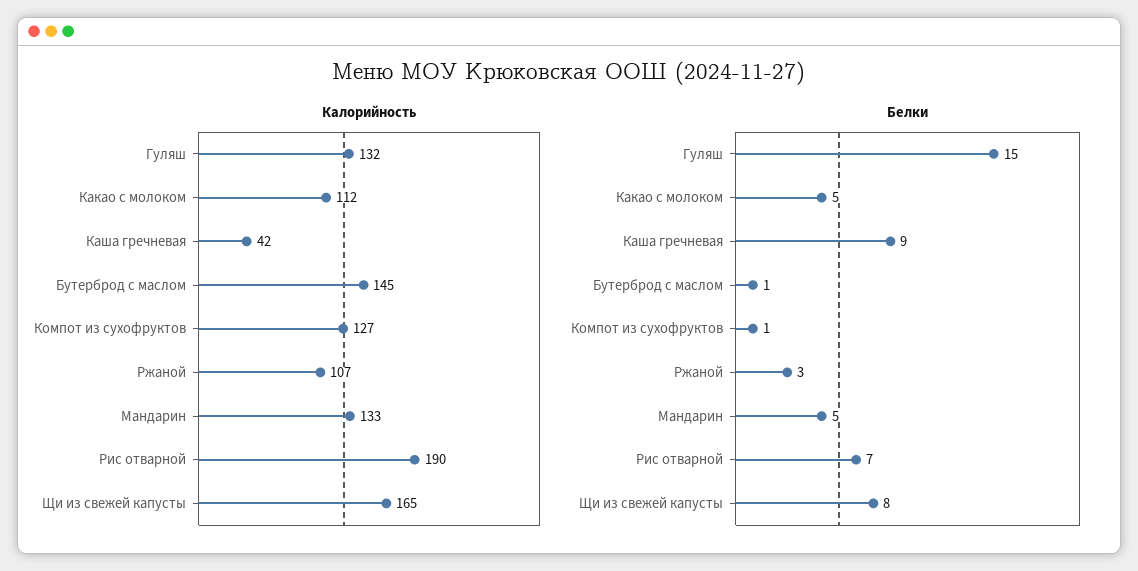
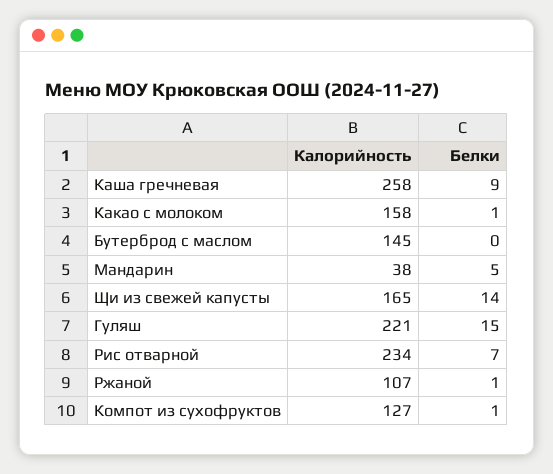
  {
    "Калорийность": {
-     "Гуляш": 132,
+     "Гуляш": 221,
-     "Какао с молоком": 112,
+     "Какао с молоком": 158,
-     "Каша гречневая": 42,
+     "Каша гречневая": 258,
      "Бутерброд с маслом": 145,
      "Компот из сухофруктов": 127,
      "Ржаной": 107,
-     "Мандарин": 133,
+     "Мандарин": 38,
-     "Рис отварной": 190,
+     "Рис отварной": 234,
      "Щи из свежей капусты": 165
    },
    "Белки": {
      "Гуляш": 15,
-     "Какао с молоком": 5,
+     "Какао с молоком": 1,
      "Каша гречневая": 9,
-     "Бутерброд с маслом": 1,
+     "Бутерброд с маслом": 0,
      "Компот из сухофруктов": 1,
-     "Ржаной": 3,
+     "Ржаной": 1,
      "Мандарин": 5,
      "Рис отварной": 7,
-     "Щи из свежей капусты": 8
+     "Щи из свежей капусты": 14
    }
  }

